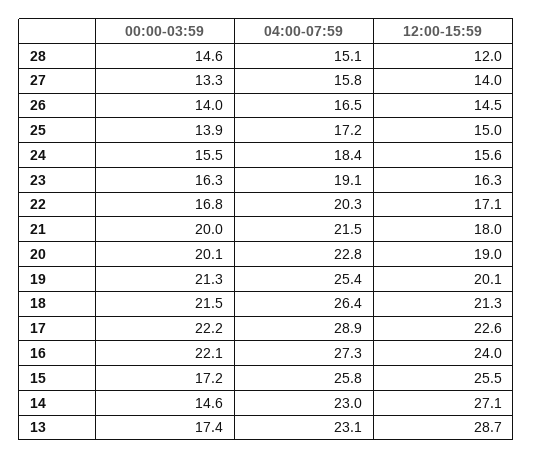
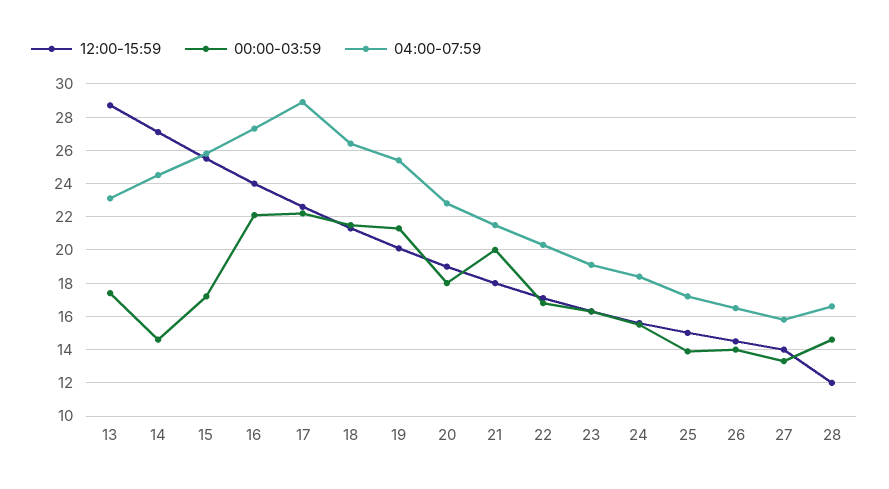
  {
    "00:00-03:59": {
      "28": 14.6,
      "27": 13.3,
      "26": 14,
      "25": 13.9,
      "24": 15.5,
      "23": 16.3,
      "22": 16.8,
      "21": 20,
-     "20": 20.1,
+     "20": 18,
      "19": 21.3,
      "18": 21.5,
      "17": 22.2,
      "16": 22.1,
      "15": 17.2,
      "14": 14.6,
      "13": 17.4
    },
    "04:00-07:59": {
-     "28": 15.1,
+     "28": 16.5,
      "27": 15.8,
      "26": 16.5,
      "25": 17.2,
      "24": 18.4,
      "23": 19.1,
      "22": 20.3,
      "21": 21.5,
      "20": 22.8,
      "19": 25.4,
      "18": 26.4,
      "17": 28.9,
      "16": 27.3,
      "15": 25.8,
-     "14": 23,
+     "14": 24.5,
      "13": 23.1
    },
    "12:00-15:59": {
      "28": 12,
      "27": 14,
      "26": 14.5,
      "25": 15,
      "24": 15.6,
      "23": 16.3,
      "22": 17.1,
      "21": 18,
      "20": 19,
      "19": 20.1,
      "18": 21.3,
      "17": 22.6,
      "16": 24,
      "15": 25.5,
      "14": 27.1,
      "13": 28.7
    }
  }

